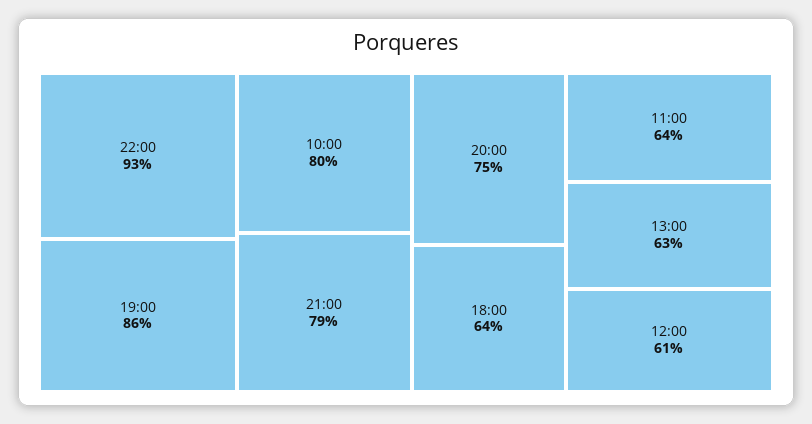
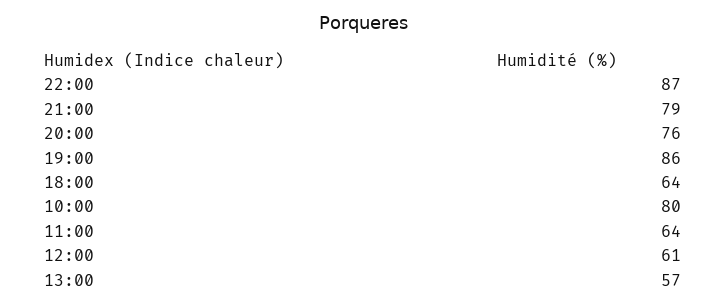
  {
-   "22:00": 93,
+   "22:00": 87,
    "19:00": 86,
    "10:00": 80,
    "21:00": 79,
-   "20:00": 75,
+   "20:00": 76,
    "18:00": 64,
    "11:00": 64,
-   "13:00": 63,
+   "13:00": 57,
    "12:00": 61
  }

